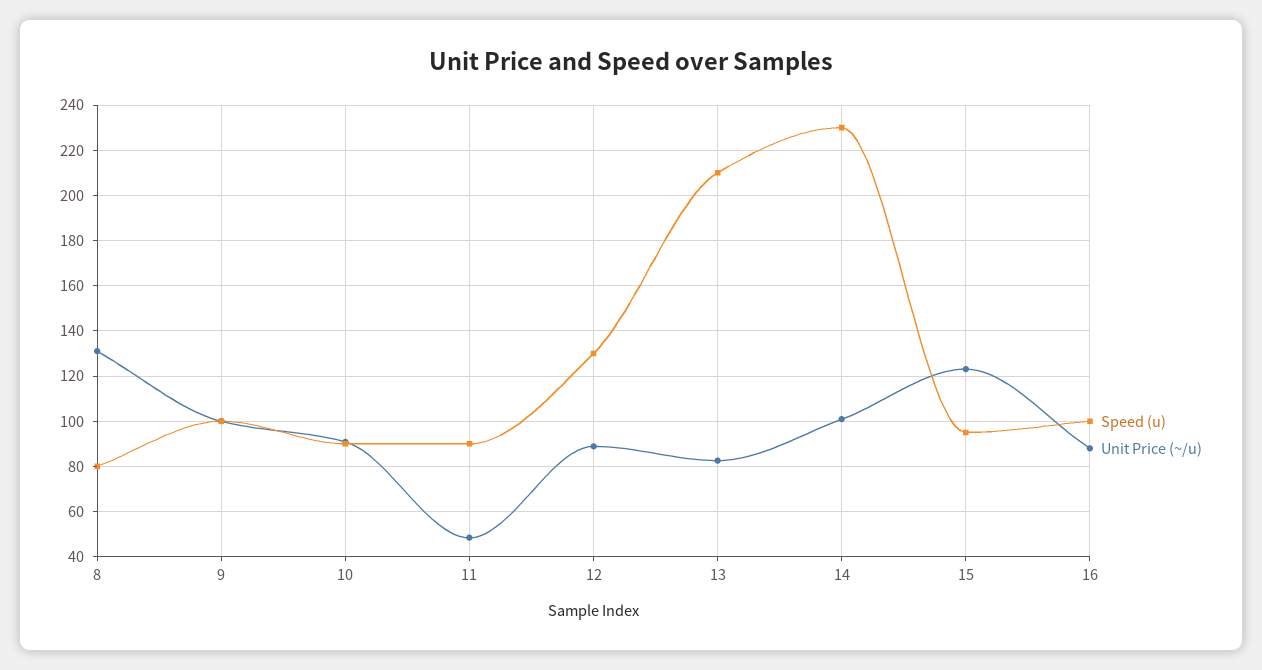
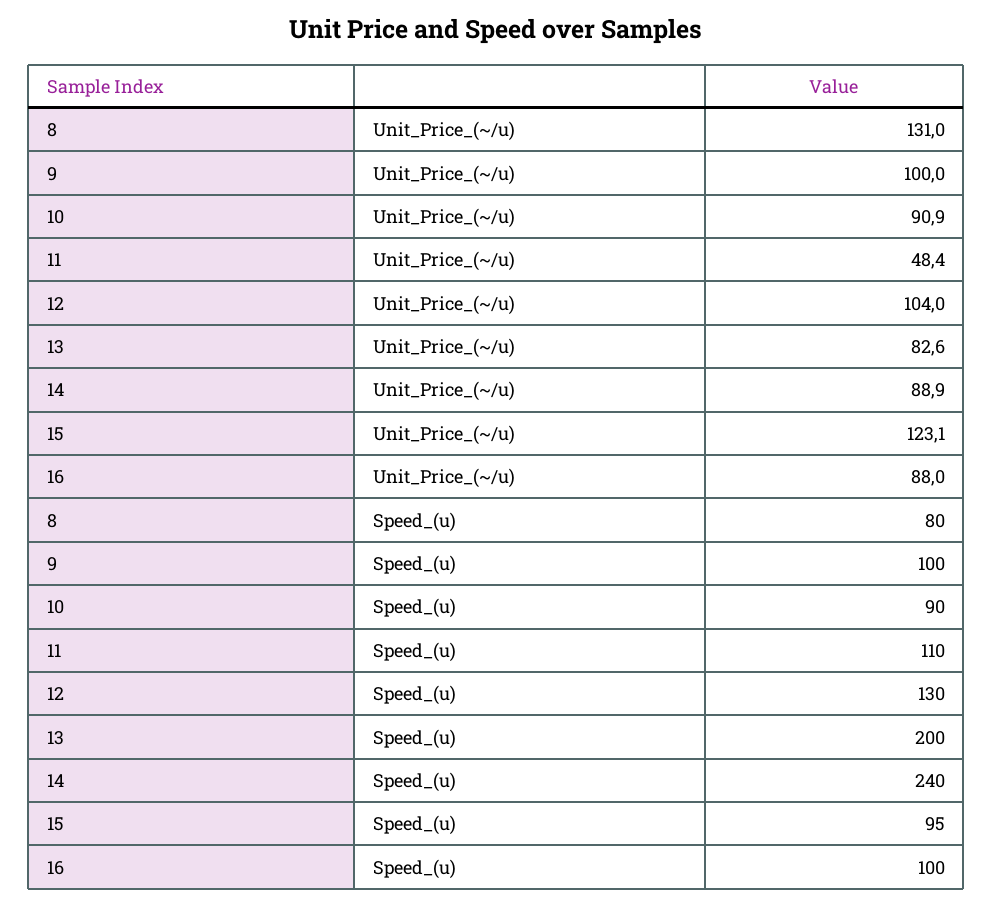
  {
    "Speed (u)": {
      "8": 80,
      "9": 100,
      "10": 90,
-     "11": 90,
+     "11": 110,
      "12": 130,
-     "13": 210,
+     "13": 200,
-     "14": 230,
+     "14": 240,
      "15": 95,
      "16": 100
    },
    "Unit Price (~/u)": {
      "8": 131,
      "9": 100,
      "10": 90.9,
      "11": 48.4,
-     "12": 90,
+     "12": 104,
      "13": 82.6,
-     "14": 100,
+     "14": 88.9,
      "15": 123.1,
      "16": 88
    }
  }

